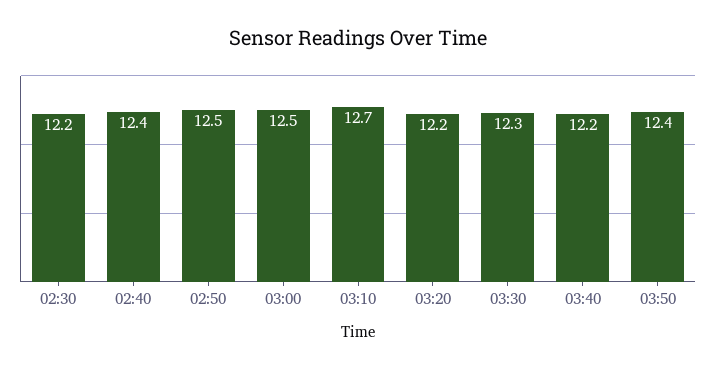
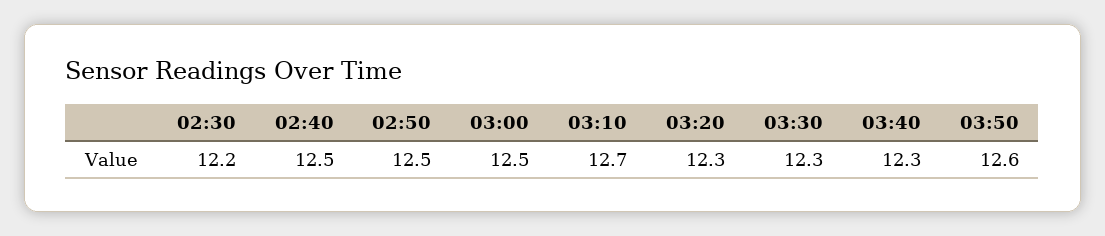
  {
    "02:30": 12.2,
-   "02:40": 12.4,
+   "02:40": 12.5,
    "02:50": 12.5,
    "03:00": 12.5,
    "03:10": 12.7,
-   "03:20": 12.2,
+   "03:20": 12.3,
    "03:30": 12.3,
-   "03:40": 12.2,
+   "03:40": 12.3,
-   "03:50": 12.4
+   "03:50": 12.6
  }

